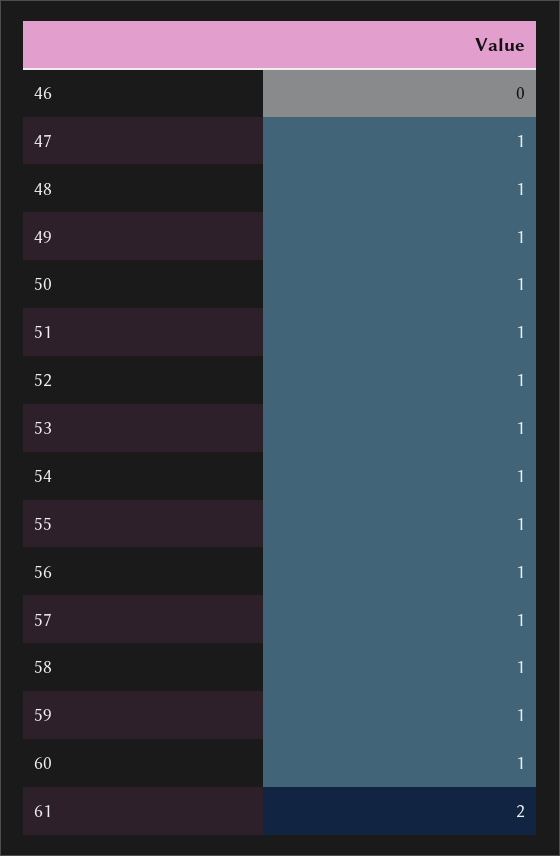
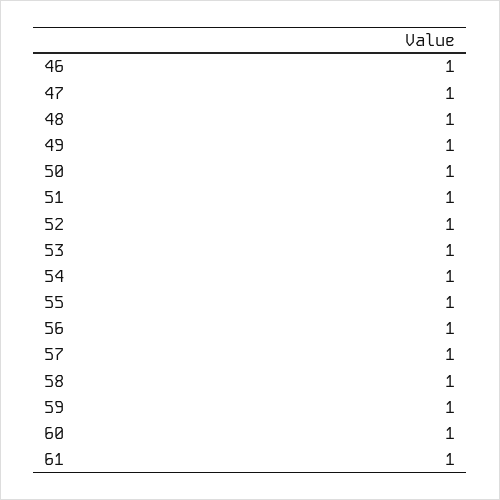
  {
-   "46": 0,
+   "46": 1,
    "47": 1,
    "48": 1,
    "49": 1,
    "50": 1,
    "51": 1,
    "52": 1,
    "53": 1,
    "54": 1,
    "55": 1,
    "56": 1,
    "57": 1,
    "58": 1,
    "59": 1,
    "60": 1,
-   "61": 2
+   "61": 1
  }

